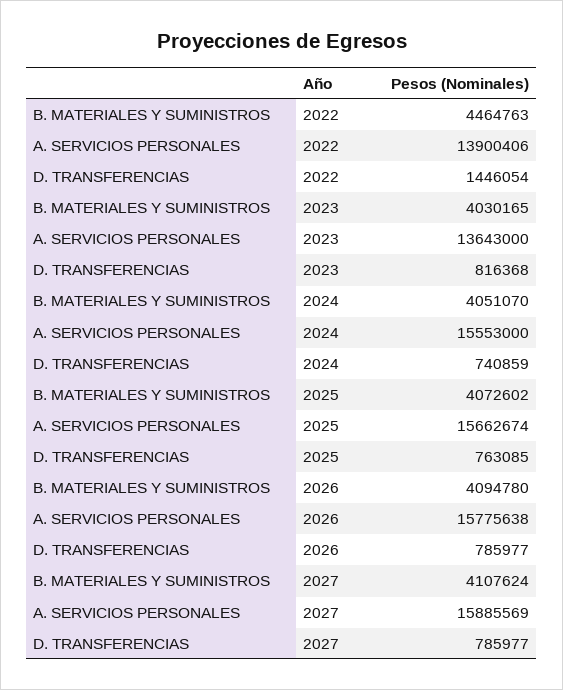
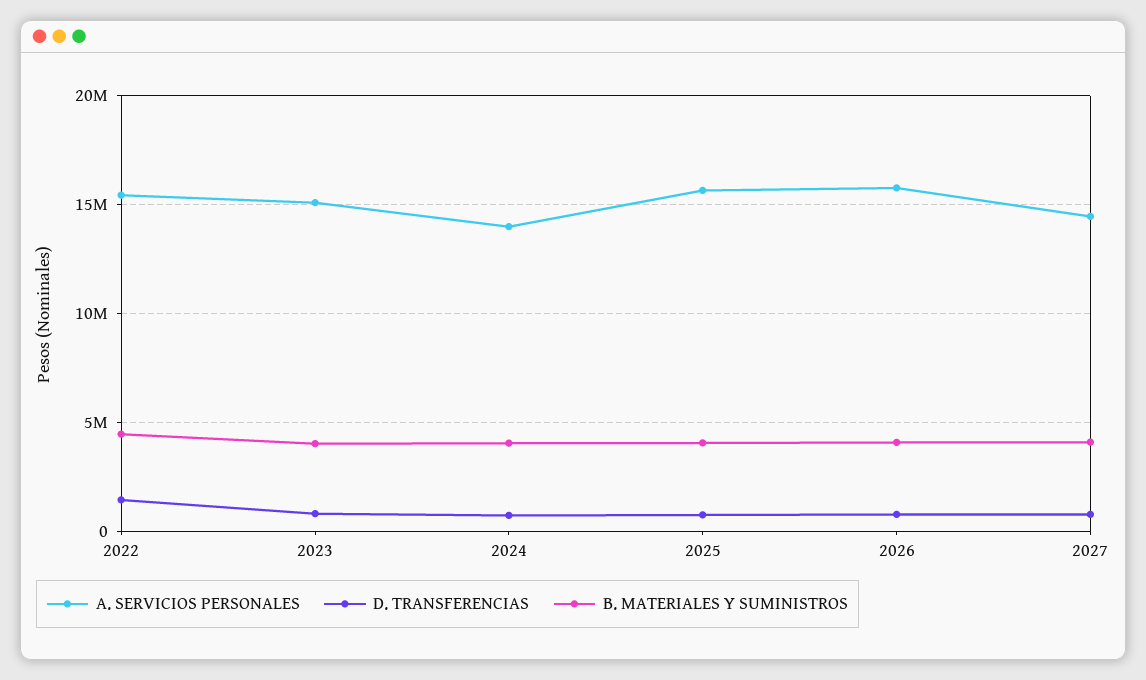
  {
    "B. MATERIALES Y SUMINISTROS": {
      "2022": 4464763,
      "2023": 4030165,
      "2024": 4051070,
      "2025": 4072602,
      "2026": 4094780,
      "2027": 4107624
    },
    "A. SERVICIOS PERSONALES": {
-     "2022": 13900406,
+     "2022": 15500000,
-     "2023": 13643000,
+     "2023": 15000000,
-     "2024": 15553000,
+     "2024": 14000000,
      "2025": 15662674,
      "2026": 15775638,
-     "2027": 15885569
+     "2027": 14500000
    },
    "D. TRANSFERENCIAS": {
      "2022": 1446054,
      "2023": 816368,
      "2024": 740859,
      "2025": 763085,
      "2026": 785977,
      "2027": 785977
    }
  }

